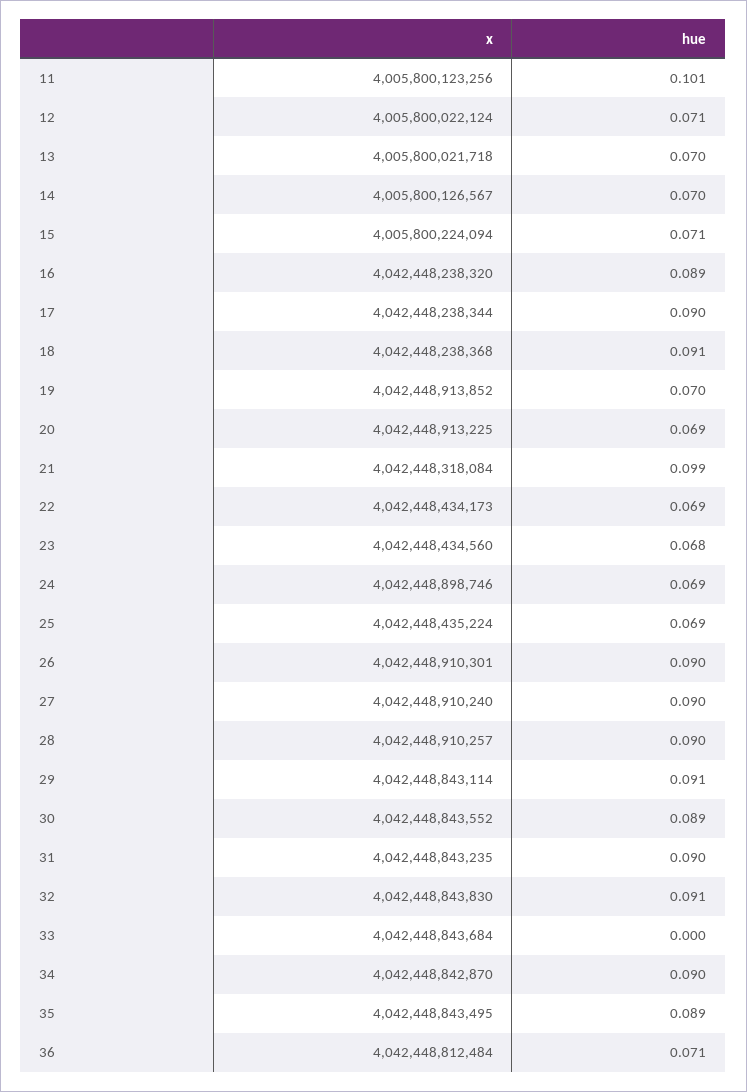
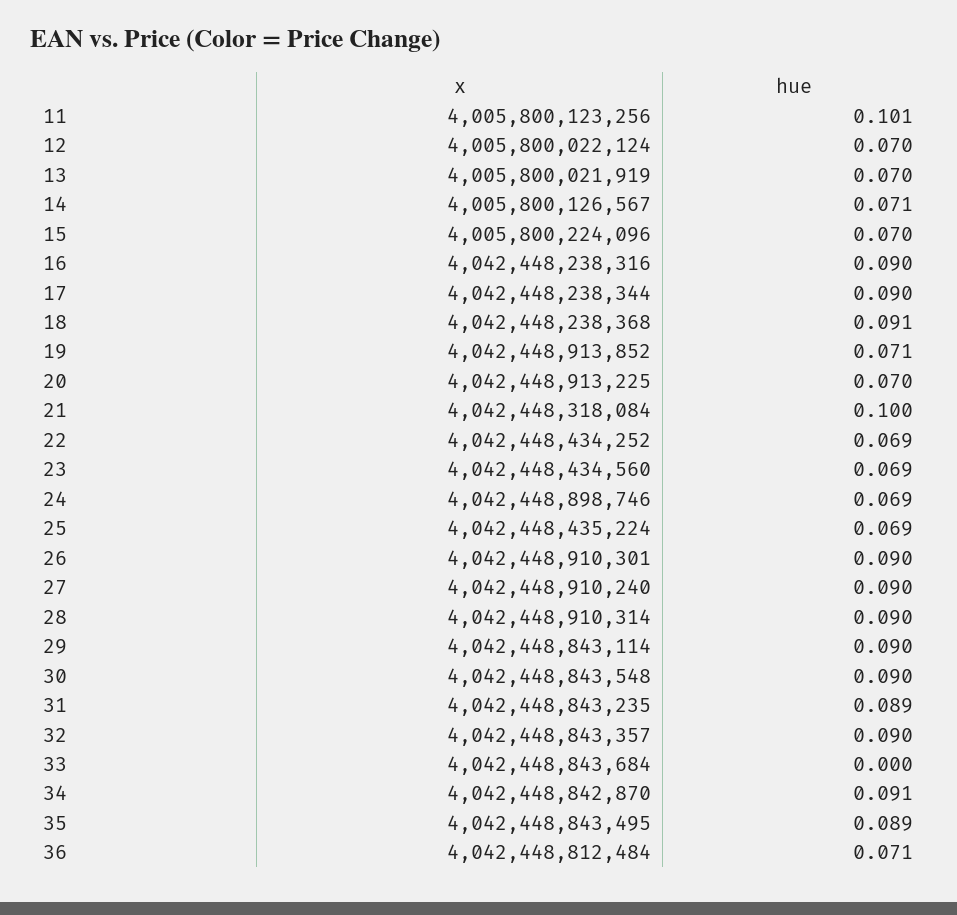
  {
    "x": {
      "11": 4005800123256,
      "12": 4005800022124,
-     "13": 4005800021718,
+     "13": 4005800021919,
      "14": 4005800126567,
-     "15": 4005800224094,
+     "15": 4005800224096,
-     "16": 4042448238320,
+     "16": 4042448238316,
      "17": 4042448238344,
      "18": 4042448238368,
      "19": 4042448913852,
      "20": 4042448913225,
      "21": 4042448318084,
-     "22": 4042448434173,
+     "22": 4042448434252,
      "23": 4042448434560,
      "24": 4042448898746,
      "25": 4042448435224,
      "26": 4042448910301,
      "27": 4042448910240,
-     "28": 4042448910257,
+     "28": 4042448910314,
      "29": 4042448843114,
-     "30": 4042448843552,
+     "30": 4042448843548,
      "31": 4042448843235,
-     "32": 4042448843830,
+     "32": 4042448843357,
      "33": 4042448843684,
      "34": 4042448842870,
      "35": 4042448843495,
      "36": 4042448812484
    },
    "hue": {
      "11": 0.101,
-     "12": 0.071,
+     "12": 0.07,
      "13": 0.07,
-     "14": 0.07,
+     "14": 0.071,
-     "15": 0.071,
+     "15": 0.07,
-     "16": 0.089,
+     "16": 0.09,
      "17": 0.09,
      "18": 0.091,
-     "19": 0.07,
+     "19": 0.071,
-     "20": 0.069,
+     "20": 0.07,
-     "21": 0.099,
+     "21": 0.1,
      "22": 0.069,
-     "23": 0.068,
+     "23": 0.069,
      "24": 0.069,
      "25": 0.069,
      "26": 0.09,
      "27": 0.09,
      "28": 0.09,
-     "29": 0.091,
+     "29": 0.09,
-     "30": 0.089,
+     "30": 0.09,
-     "31": 0.09,
+     "31": 0.089,
-     "32": 0.091,
+     "32": 0.09,
      "33": 0,
-     "34": 0.09,
+     "34": 0.091,
      "35": 0.089,
      "36": 0.071
    }
  }

